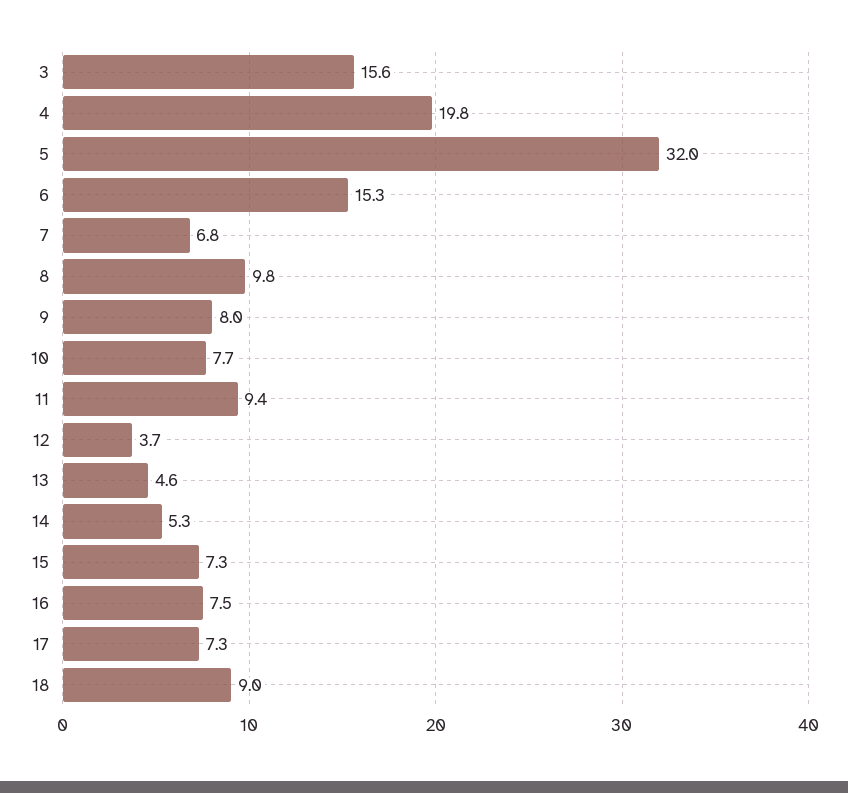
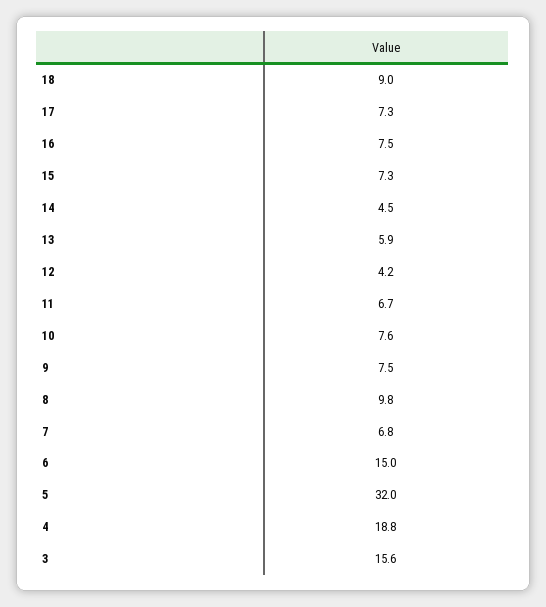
  {
    "3": 15.6,
-   "4": 19.8,
+   "4": 18.8,
    "5": 32,
-   "6": 15.3,
+   "6": 15,
    "7": 6.8,
    "8": 9.8,
-   "9": 8,
+   "9": 7.5,
-   "10": 7.7,
+   "10": 7.6,
-   "11": 9.4,
+   "11": 6.7,
-   "12": 3.7,
+   "12": 4.2,
-   "13": 4.6,
+   "13": 5.9,
-   "14": 5.3,
+   "14": 4.5,
    "15": 7.3,
    "16": 7.5,
    "17": 7.3,
    "18": 9
  }

